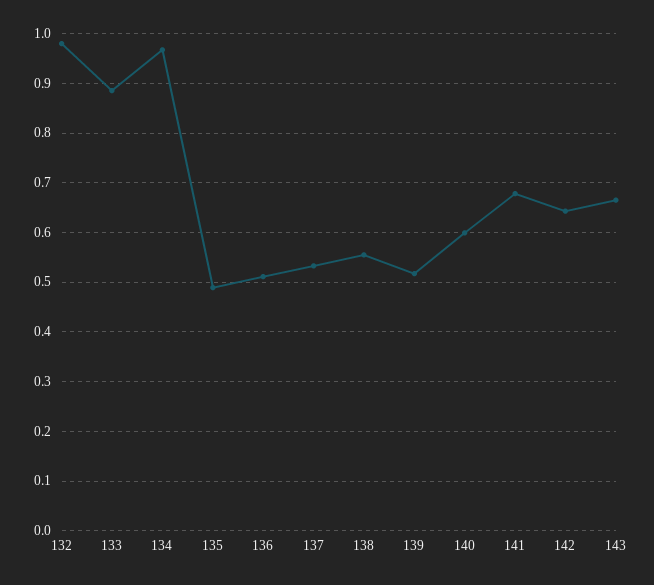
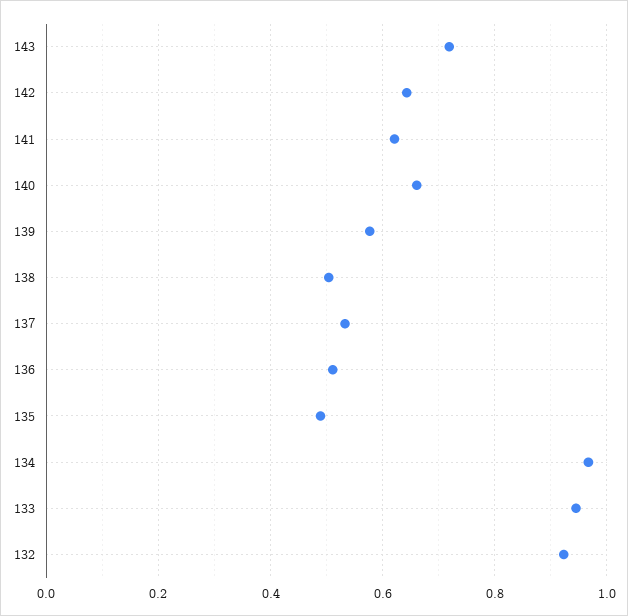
  {
-   "132": 0.98,
+   "132": 0.92,
-   "133": 0.88,
+   "133": 0.94,
    "134": 0.96,
    "135": 0.48,
    "136": 0.52,
    "137": 0.54,
-   "138": 0.56,
+   "138": 0.5,
-   "139": 0.52,
+   "139": 0.58,
-   "140": 0.6,
+   "140": 0.66,
-   "141": 0.68,
+   "141": 0.62,
    "142": 0.64,
-   "143": 0.66
+   "143": 0.72
  }

